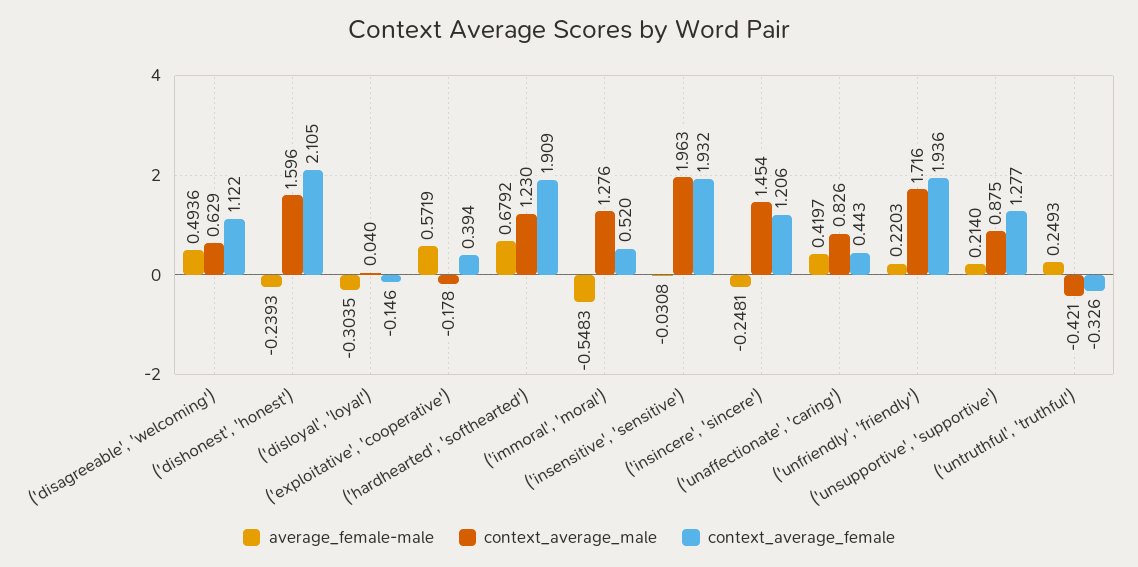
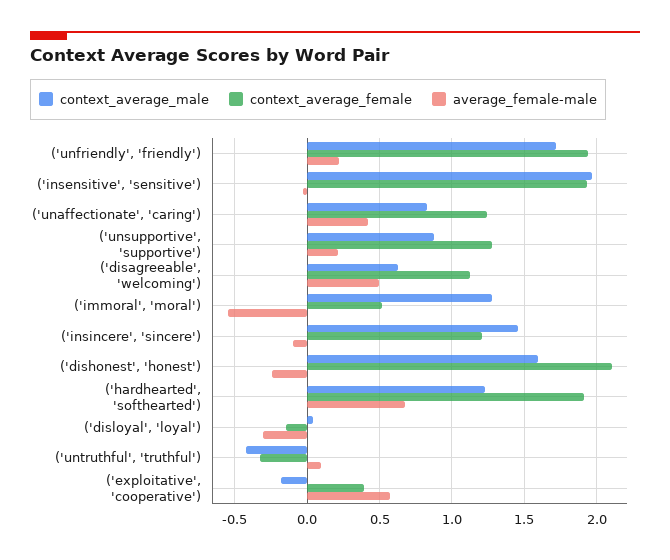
  {
    "average_female-male": {
      "('disagreeable', 'welcoming')": 0.4936,
      "('dishonest', 'honest')": -0.2393,
      "('disloyal', 'loyal')": -0.3035,
      "('exploitative', 'cooperative')": 0.5719,
      "('hardhearted', 'softhearted')": 0.6792,
      "('immoral', 'moral')": -0.5483,
      "('insensitive', 'sensitive')": -0.0308,
-     "('insincere', 'sincere')": -0.2481,
+     "('insincere', 'sincere')": -0.1,
      "('unaffectionate', 'caring')": 0.4197,
      "('unfriendly', 'friendly')": 0.2203,
      "('unsupportive', 'supportive')": 0.214,
-     "('untruthful', 'truthful')": 0.2493
+     "('untruthful', 'truthful')": 0.1
    },
    "context_average_male": {
      "('disagreeable', 'welcoming')": 0.629,
      "('dishonest', 'honest')": 1.596,
      "('disloyal', 'loyal')": 0.04,
      "('exploitative', 'cooperative')": -0.178,
      "('hardhearted', 'softhearted')": 1.23,
      "('immoral', 'moral')": 1.276,
      "('insensitive', 'sensitive')": 1.963,
      "('insincere', 'sincere')": 1.454,
      "('unaffectionate', 'caring')": 0.826,
      "('unfriendly', 'friendly')": 1.716,
      "('unsupportive', 'supportive')": 0.875,
      "('untruthful', 'truthful')": -0.421
    },
    "context_average_female": {
      "('disagreeable', 'welcoming')": 1.122,
      "('dishonest', 'honest')": 2.105,
      "('disloyal', 'loyal')": -0.146,
      "('exploitative', 'cooperative')": 0.394,
      "('hardhearted', 'softhearted')": 1.909,
      "('immoral', 'moral')": 0.52,
      "('insensitive', 'sensitive')": 1.932,
      "('insincere', 'sincere')": 1.206,
-     "('unaffectionate', 'caring')": 0.443,
+     "('unaffectionate', 'caring')": 1.25,
      "('unfriendly', 'friendly')": 1.936,
      "('unsupportive', 'supportive')": 1.277,
      "('untruthful', 'truthful')": -0.326
    }
  }

